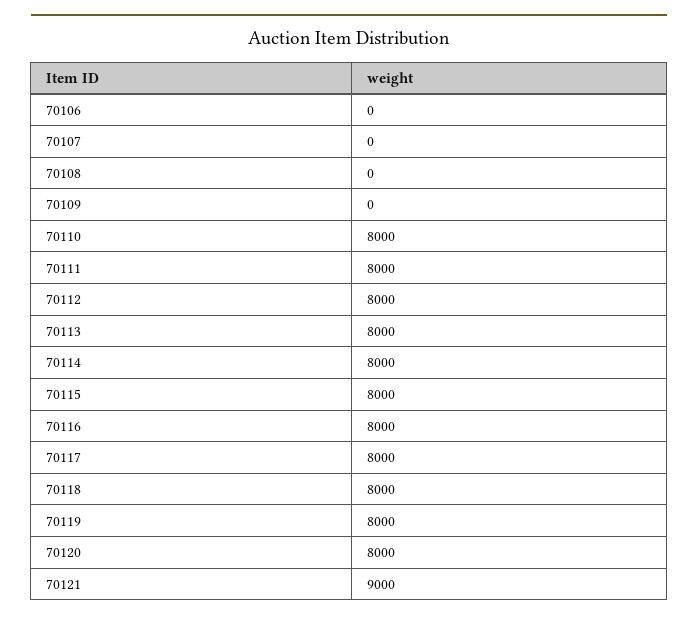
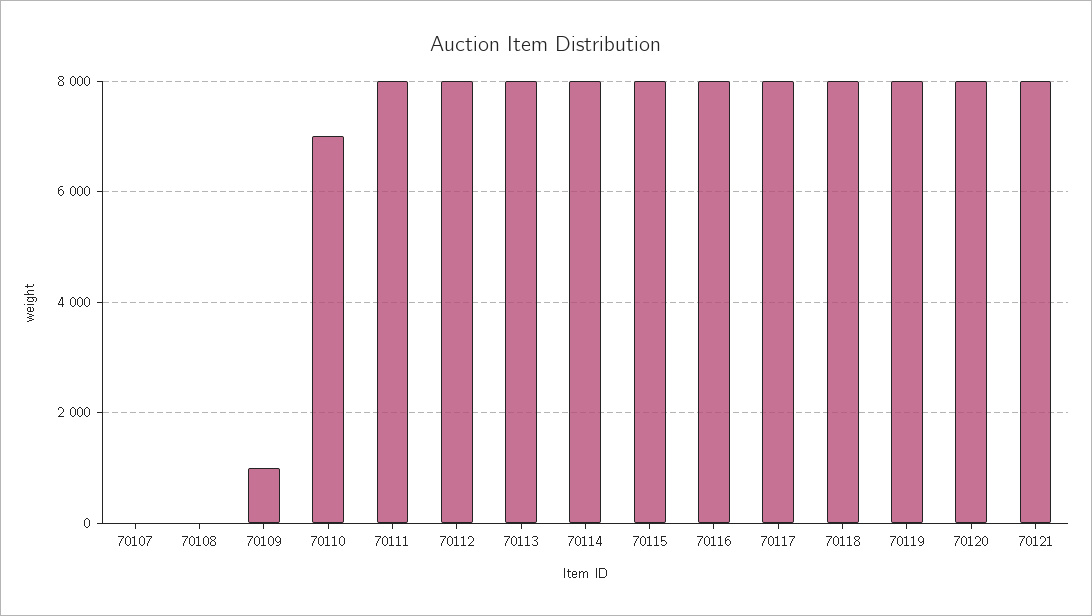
  {
-   "70106": 0,
    "70107": 0,
    "70108": 0,
-   "70109": 0,
+   "70109": 1000,
-   "70110": 8000,
+   "70110": 7000,
    "70111": 8000,
    "70112": 8000,
    "70113": 8000,
    "70114": 8000,
    "70115": 8000,
    "70116": 8000,
    "70117": 8000,
    "70118": 8000,
    "70119": 8000,
    "70120": 8000,
-   "70121": 9000
+   "70121": 8000
  }

